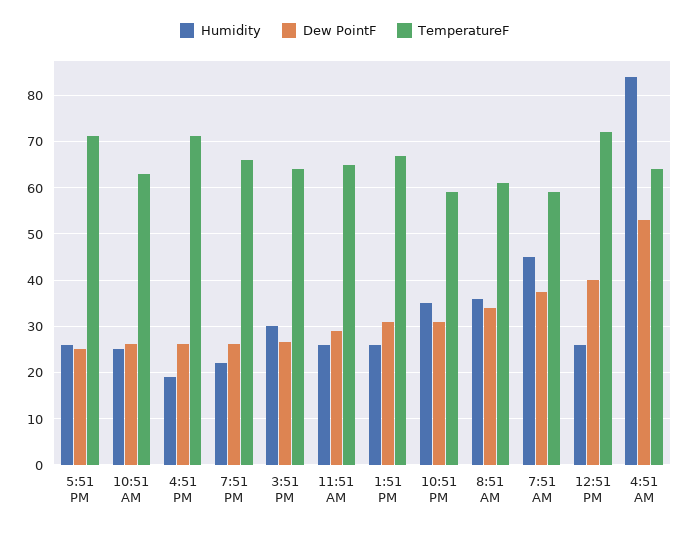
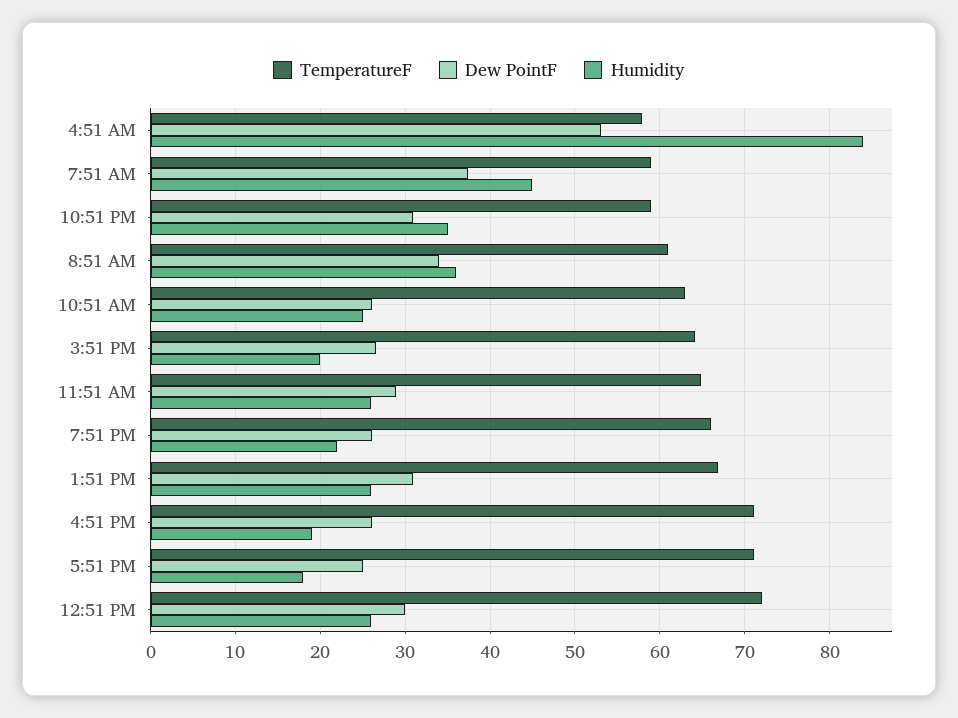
  {
    "Humidity": {
-     "5:51 PM": 26,
+     "5:51 PM": 18,
      "10:51 AM": 25,
      "4:51 PM": 19,
      "7:51 PM": 22,
-     "3:51 PM": 30,
+     "3:51 PM": 20,
      "11:51 AM": 26,
      "1:51 PM": 26,
      "10:51 PM": 35,
      "8:51 AM": 36,
      "7:51 AM": 45,
      "12:51 PM": 26,
      "4:51 AM": 84
    },
    "Dew PointF": {
      "5:51 PM": 25,
      "10:51 AM": 26,
      "4:51 PM": 26,
      "7:51 PM": 26,
      "3:51 PM": 27,
      "11:51 AM": 29,
      "1:51 PM": 31,
      "10:51 PM": 31,
      "8:51 AM": 34,
      "7:51 AM": 37,
-     "12:51 PM": 40,
+     "12:51 PM": 30,
      "4:51 AM": 53
    },
    "TemperatureF": {
      "5:51 PM": 71,
      "10:51 AM": 63,
      "4:51 PM": 71,
      "7:51 PM": 66,
      "3:51 PM": 64,
      "11:51 AM": 65,
      "1:51 PM": 67,
      "10:51 PM": 59,
      "8:51 AM": 61,
      "7:51 AM": 59,
      "12:51 PM": 72,
-     "4:51 AM": 64
+     "4:51 AM": 58
    }
  }

